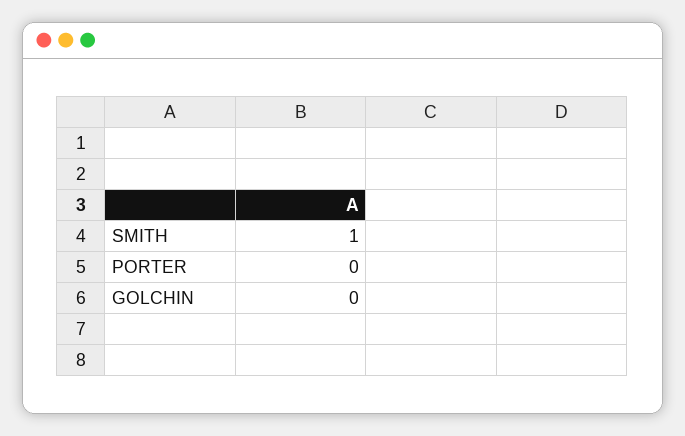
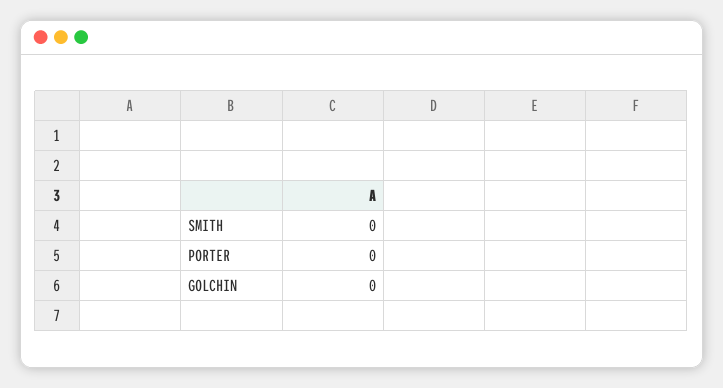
  {
-   "SMITH": 1,
+   "SMITH": 0,
    "PORTER": 0,
    "GOLCHIN": 0
  }

